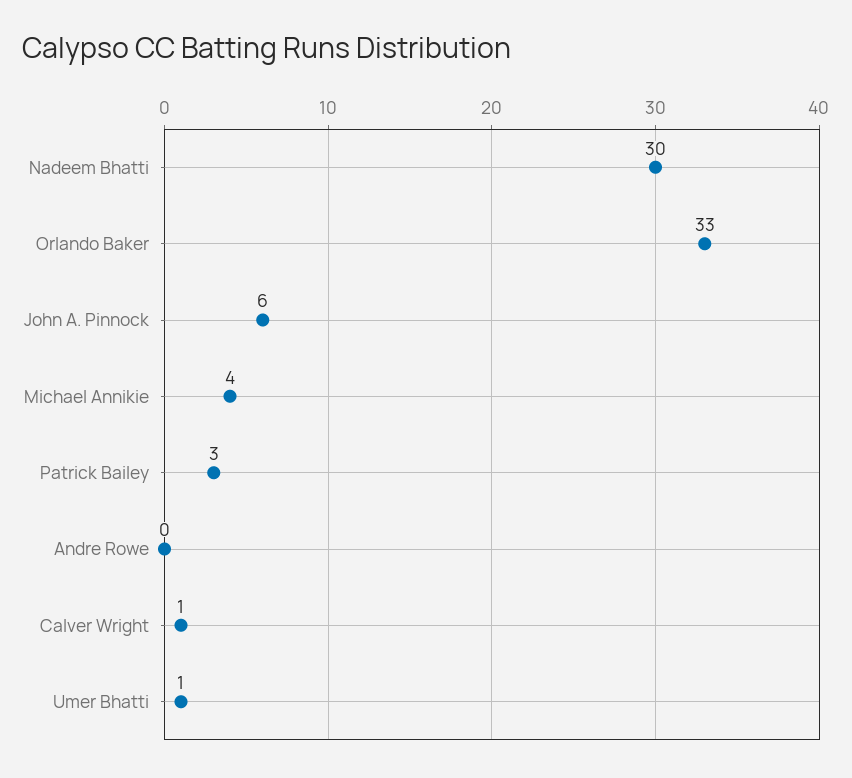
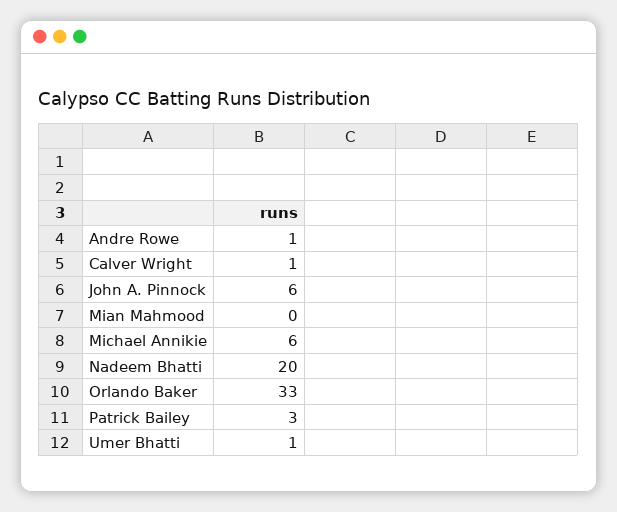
  {
-   "Nadeem Bhatti": 30,
+   "Nadeem Bhatti": 20,
    "Orlando Baker": 33,
    "John A. Pinnock": 6,
-   "Michael Annikie": 4,
+   "Michael Annikie": 6,
    "Patrick Bailey": 3,
-   "Andre Rowe": 0,
+   "Andre Rowe": 1,
    "Calver Wright": 1,
-   "Umer Bhatti": 1
+   "Umer Bhatti": 1,
+   "Mian Mahmood": 0
  }

